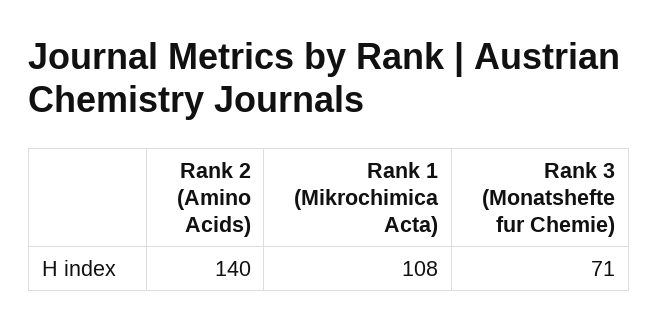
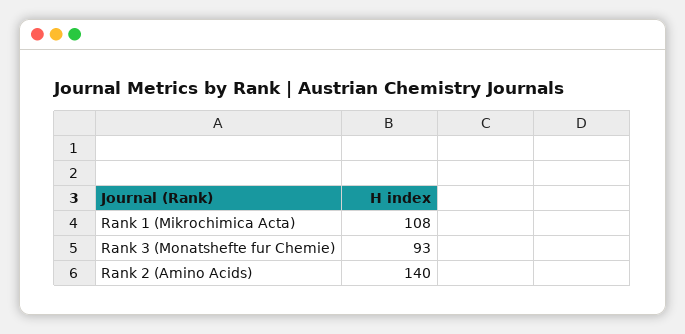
  {
    "Rank 2 (Amino Acids)": 140,
    "Rank 1 (Mikrochimica Acta)": 108,
-   "Rank 3 (Monatshefte fur Chemie)": 71
+   "Rank 3 (Monatshefte fur Chemie)": 93
  }

